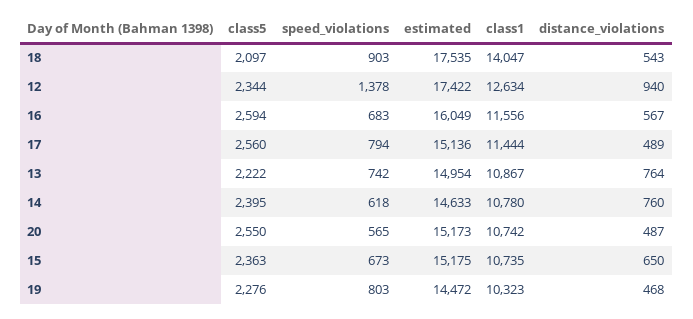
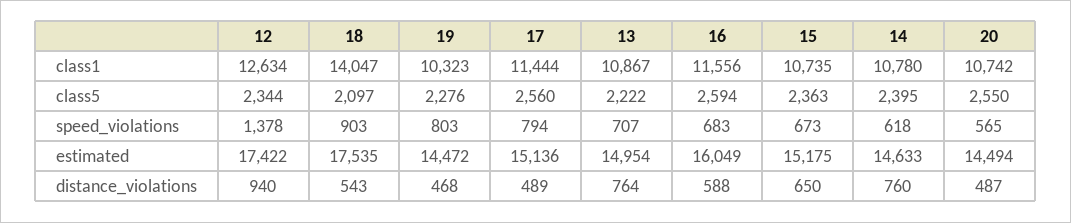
  {
    "class5": {
      "18": 2097,
      "12": 2344,
      "16": 2594,
      "17": 2560,
      "13": 2222,
      "14": 2395,
      "20": 2550,
      "15": 2363,
      "19": 2276
    },
    "speed_violations": {
      "18": 903,
      "12": 1378,
      "16": 683,
      "17": 794,
-     "13": 742,
+     "13": 707,
      "14": 618,
      "20": 565,
      "15": 673,
      "19": 803
    },
    "estimated": {
      "18": 17535,
      "12": 17422,
      "16": 16049,
      "17": 15136,
      "13": 14954,
      "14": 14633,
-     "20": 15173,
+     "20": 14494,
      "15": 15175,
      "19": 14472
    },
    "class1": {
      "18": 14047,
      "12": 12634,
      "16": 11556,
      "17": 11444,
      "13": 10867,
      "14": 10780,
      "20": 10742,
      "15": 10735,
      "19": 10323
    },
    "distance_violations": {
      "18": 543,
      "12": 940,
-     "16": 567,
+     "16": 588,
      "17": 489,
      "13": 764,
      "14": 760,
      "20": 487,
      "15": 650,
      "19": 468
    }
  }

